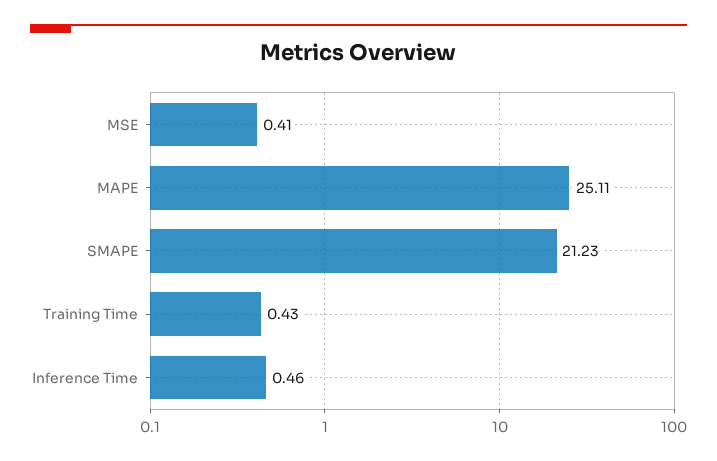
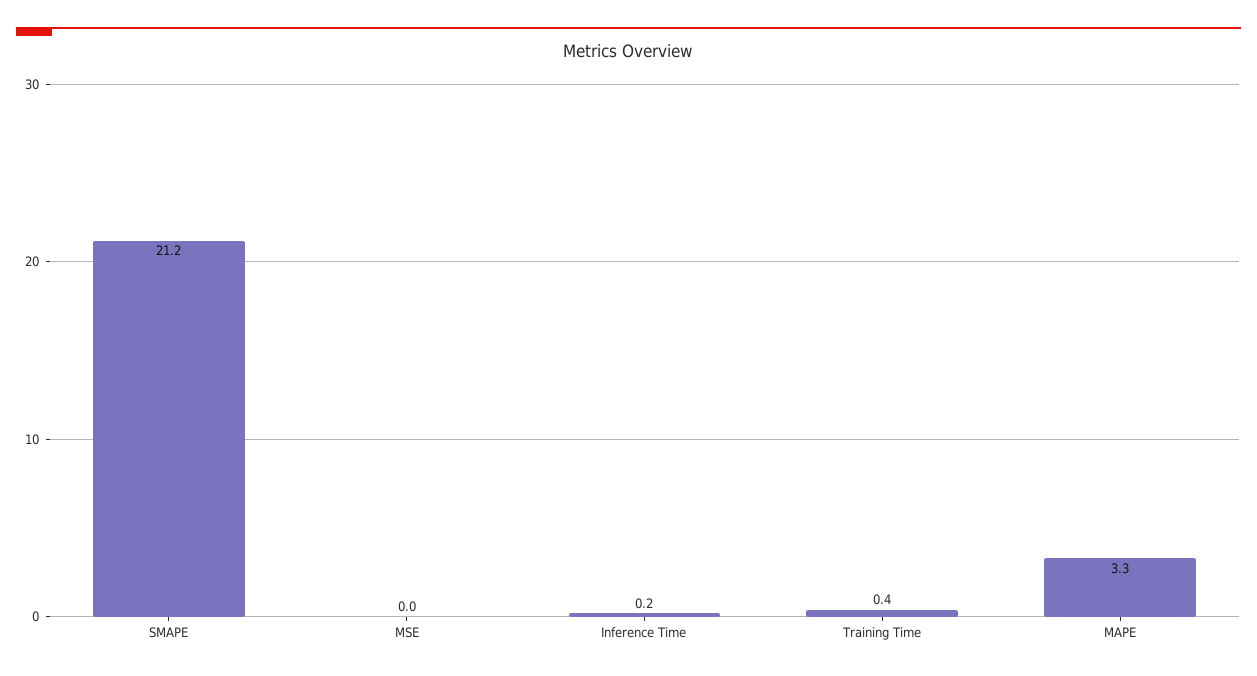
  {
-   "MSE": 0.41,
+   "MSE": 0,
-   "MAPE": 25.11,
+   "MAPE": 3.3,
    "SMAPE": 21.23,
    "Training Time": 0.43,
-   "Inference Time": 0.46
+   "Inference Time": 0.2
  }

